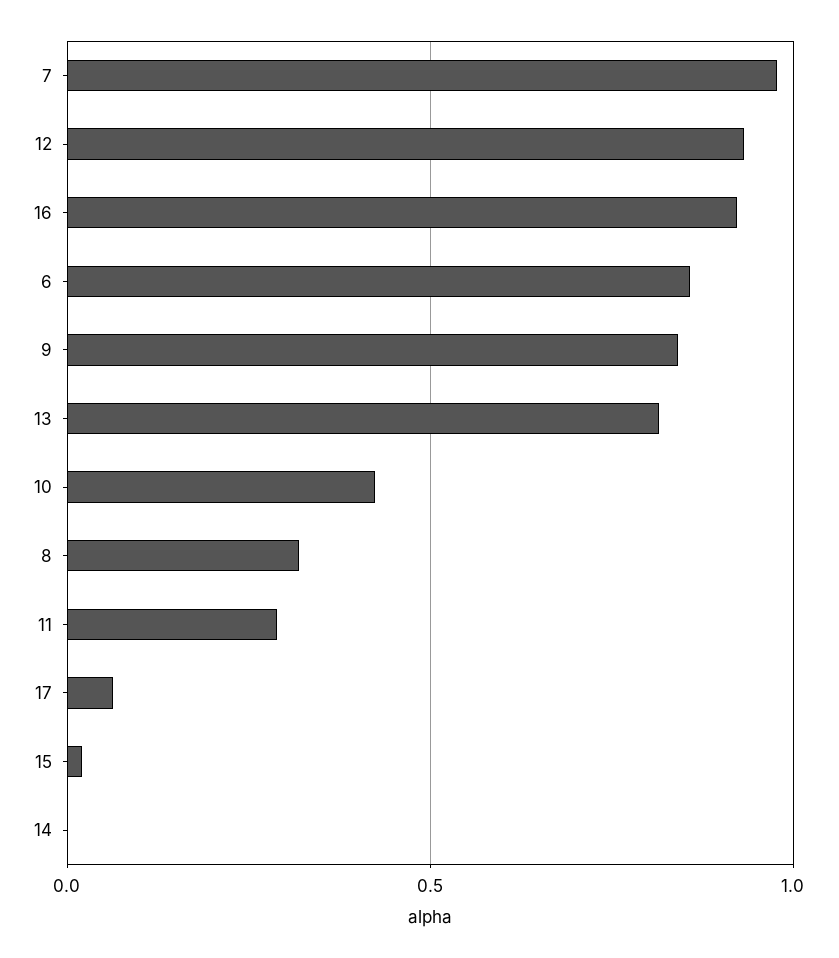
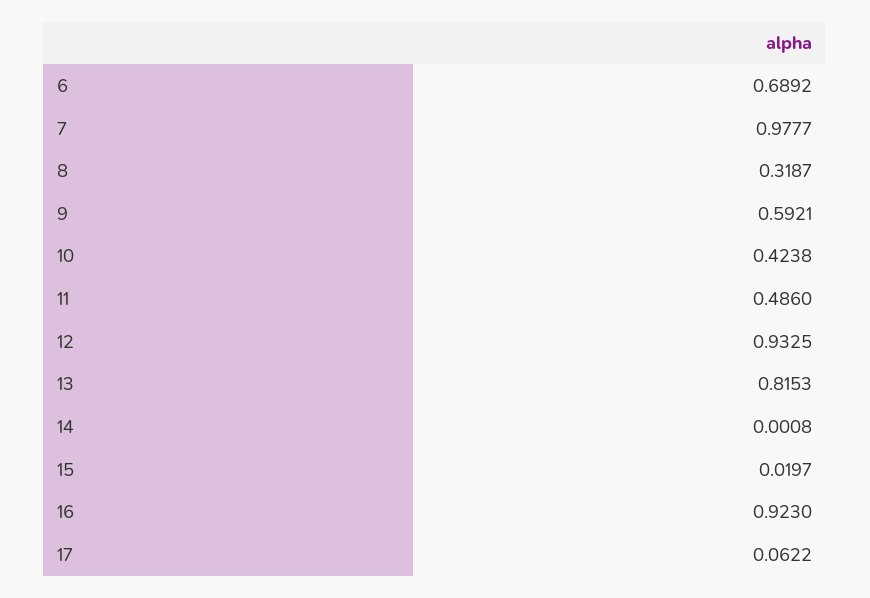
  {
    "7": 0.9777,
    "12": 0.9325,
    "16": 0.923,
-   "6": 0.85,
+   "6": 0.6892,
-   "9": 0.85,
+   "9": 0.5921,
    "13": 0.8153,
    "10": 0.4238,
    "8": 0.3187,
-   "11": 0.3,
+   "11": 0.486,
    "17": 0.0622,
    "15": 0.0197,
    "14": 0.0008
  }

